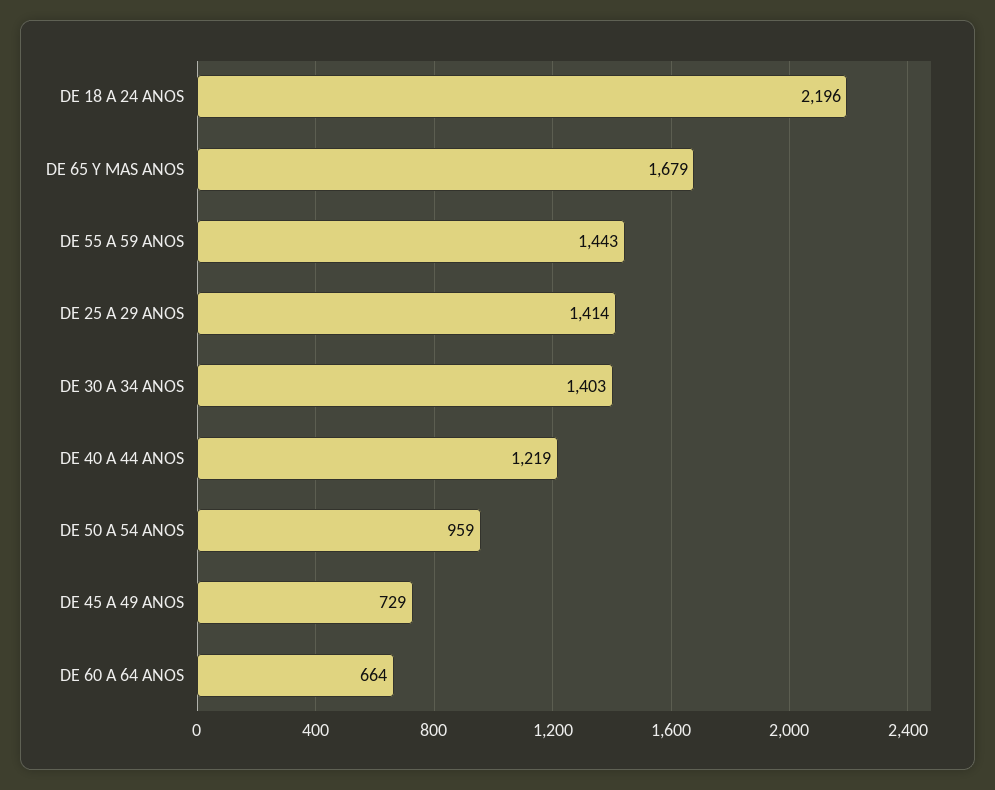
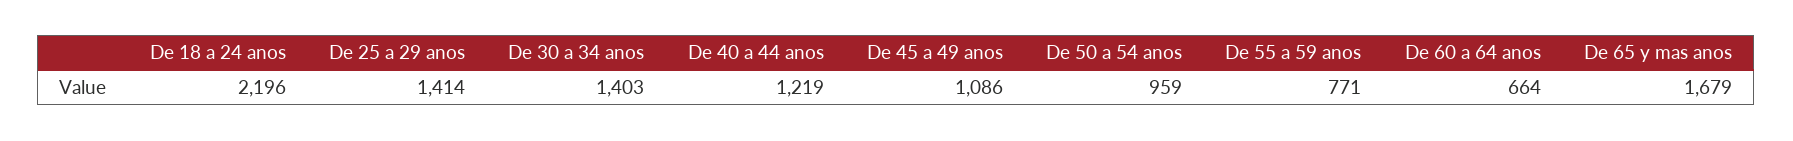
  {
    "DE 18 A 24 ANOS": 2196,
    "DE 65 Y MAS ANOS": 1679,
-   "DE 55 A 59 ANOS": 1443,
+   "DE 55 A 59 ANOS": 771,
    "DE 25 A 29 ANOS": 1414,
    "DE 30 A 34 ANOS": 1403,
    "DE 40 A 44 ANOS": 1219,
    "DE 50 A 54 ANOS": 959,
-   "DE 45 A 49 ANOS": 729,
+   "DE 45 A 49 ANOS": 1086,
    "DE 60 A 64 ANOS": 664
  }

